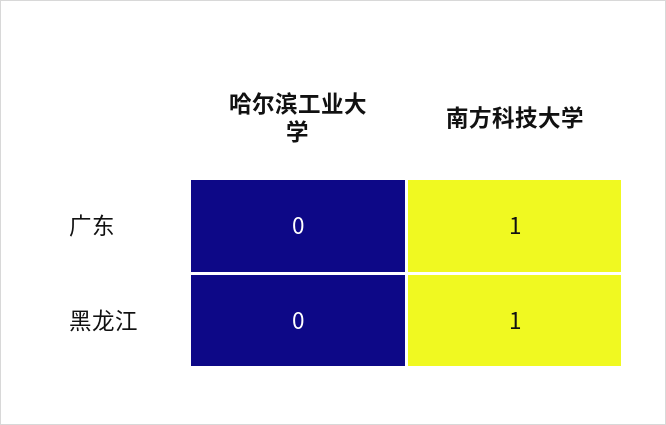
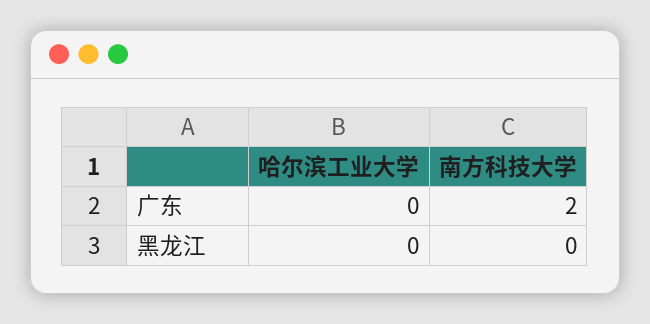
  {
    "哈尔滨工业大学": {
      "广东": 0,
      "黑龙江": 0
    },
    "南方科技大学": {
-     "广东": 1,
+     "广东": 2,
-     "黑龙江": 1
+     "黑龙江": 0
    }
  }

